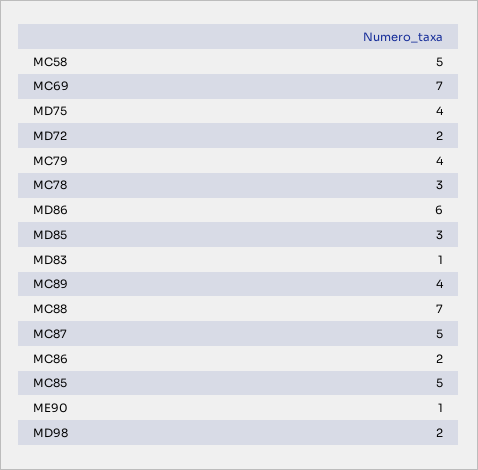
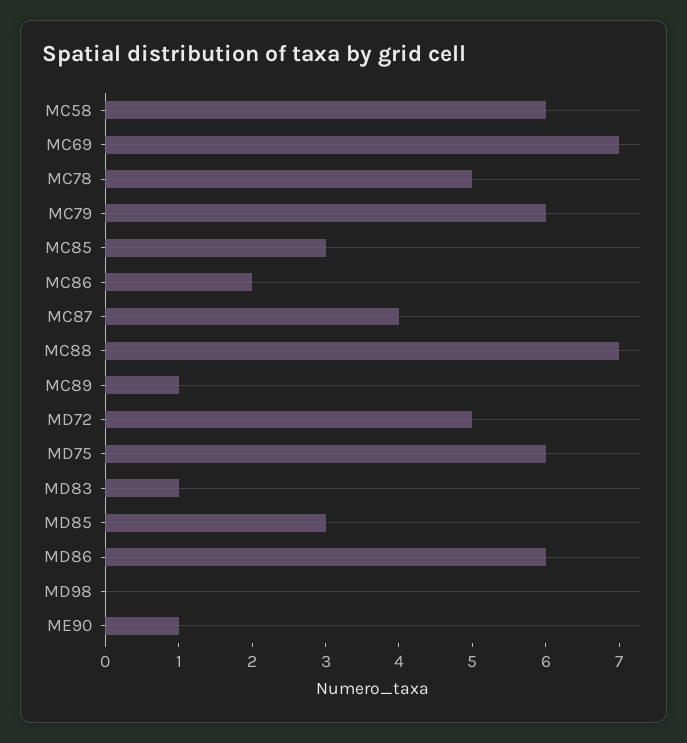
  {
-   "MC58": 5,
+   "MC58": 6,
    "MC69": 7,
-   "MD75": 4,
+   "MD75": 6,
-   "MD72": 2,
+   "MD72": 5,
-   "MC79": 4,
+   "MC79": 6,
-   "MC78": 3,
+   "MC78": 5,
    "MD86": 6,
    "MD85": 3,
    "MD83": 1,
-   "MC89": 4,
+   "MC89": 1,
    "MC88": 7,
-   "MC87": 5,
+   "MC87": 4,
    "MC86": 2,
-   "MC85": 5,
+   "MC85": 3,
    "ME90": 1,
-   "MD98": 2
+   "MD98": 0
  }

